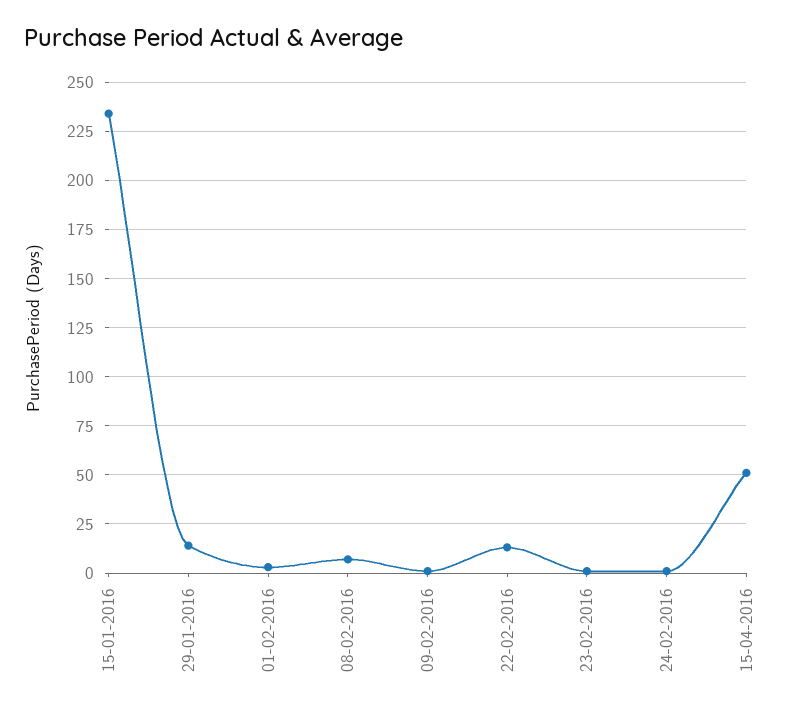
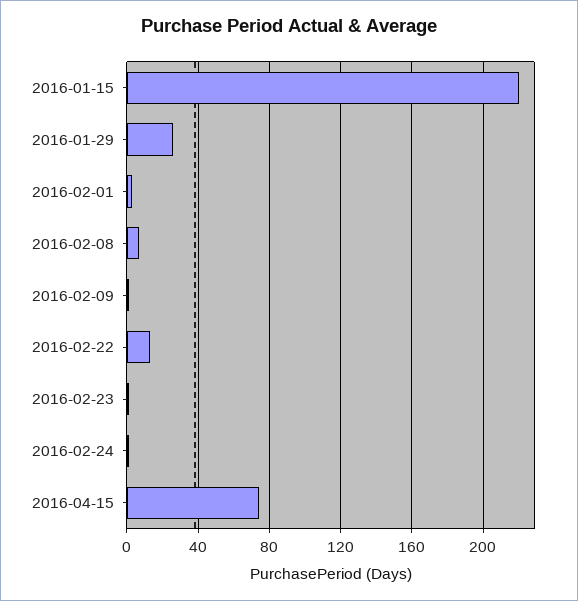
  {
-   "15-01-2016": 235,
+   "15-01-2016": 220,
-   "29-01-2016": 15,
+   "29-01-2016": 25,
    "01-02-2016": 5,
    "08-02-2016": 5,
    "09-02-2016": 0,
    "22-02-2016": 15,
    "23-02-2016": 0,
    "24-02-2016": 0,
-   "15-04-2016": 50
+   "15-04-2016": 75
  }

